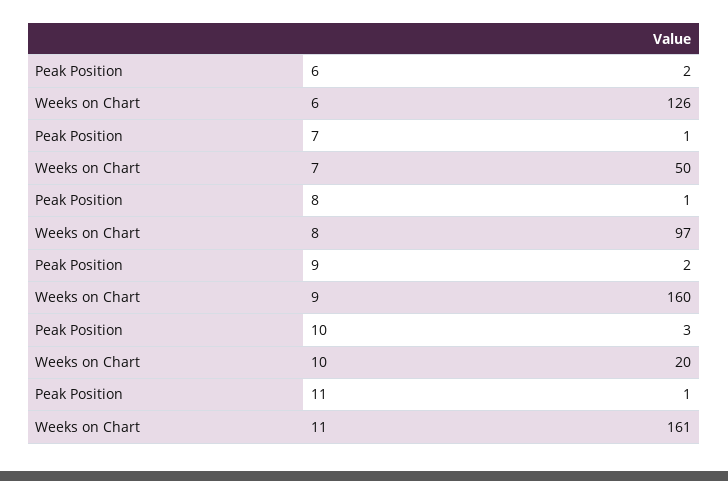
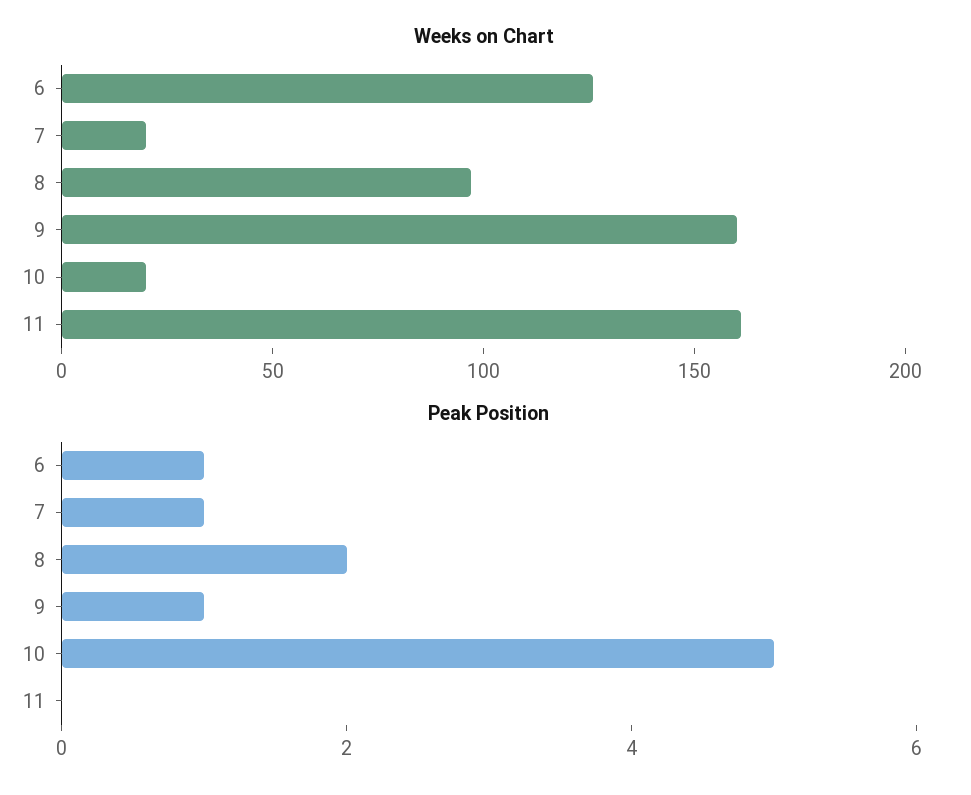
  {
    "Peak Position": {
-     "6": 2,
+     "6": 1,
      "7": 1,
-     "8": 1,
+     "8": 2,
-     "9": 2,
+     "9": 1,
-     "10": 3,
+     "10": 5,
-     "11": 1
+     "11": 0
    },
    "Weeks on Chart": {
      "6": 126,
-     "7": 50,
+     "7": 20,
      "8": 97,
      "9": 160,
      "10": 20,
      "11": 161
    }
  }

